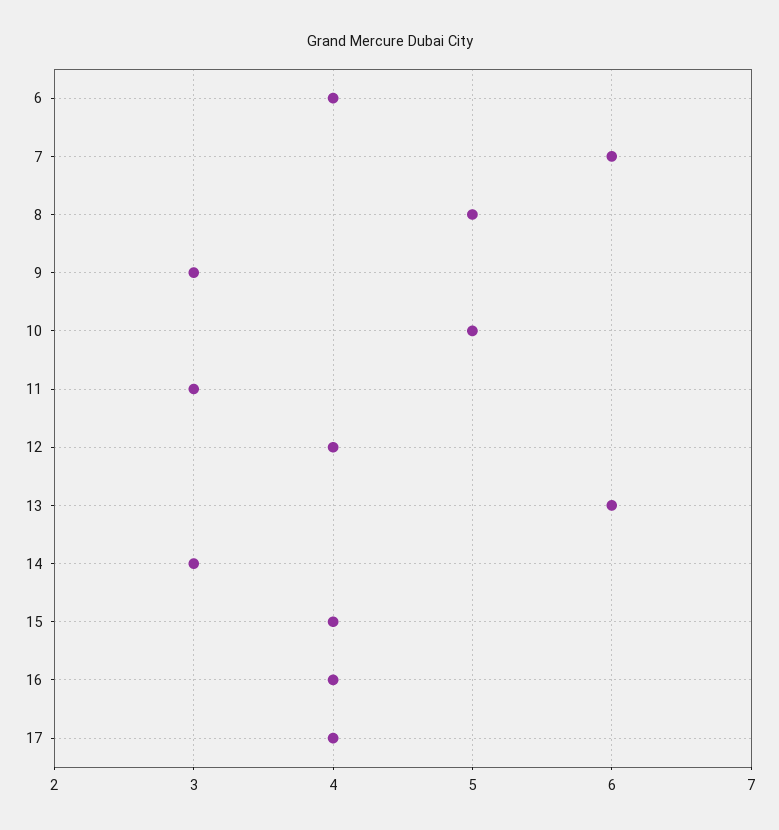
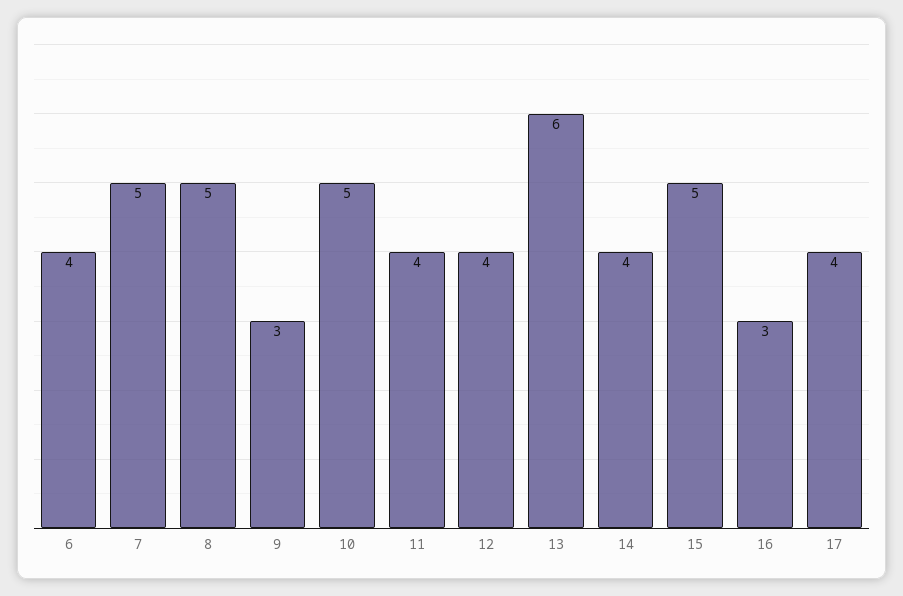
  {
    "6": 4,
-   "7": 6,
+   "7": 5,
    "8": 5,
    "9": 3,
    "10": 5,
-   "11": 3,
+   "11": 4,
    "12": 4,
    "13": 6,
-   "14": 3,
+   "14": 4,
-   "15": 4,
+   "15": 5,
-   "16": 4,
+   "16": 3,
    "17": 4
  }

